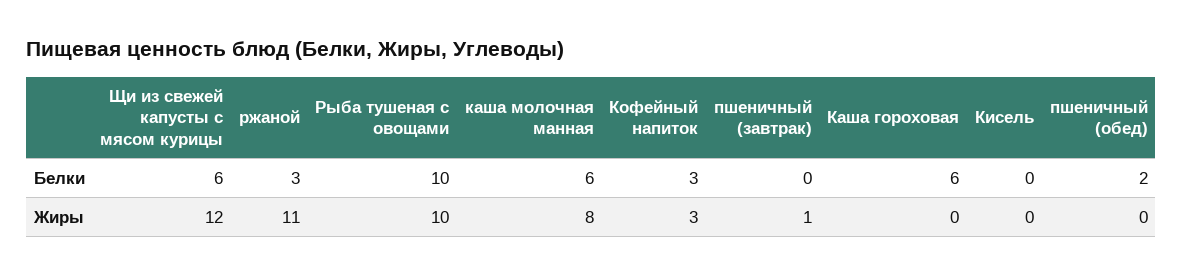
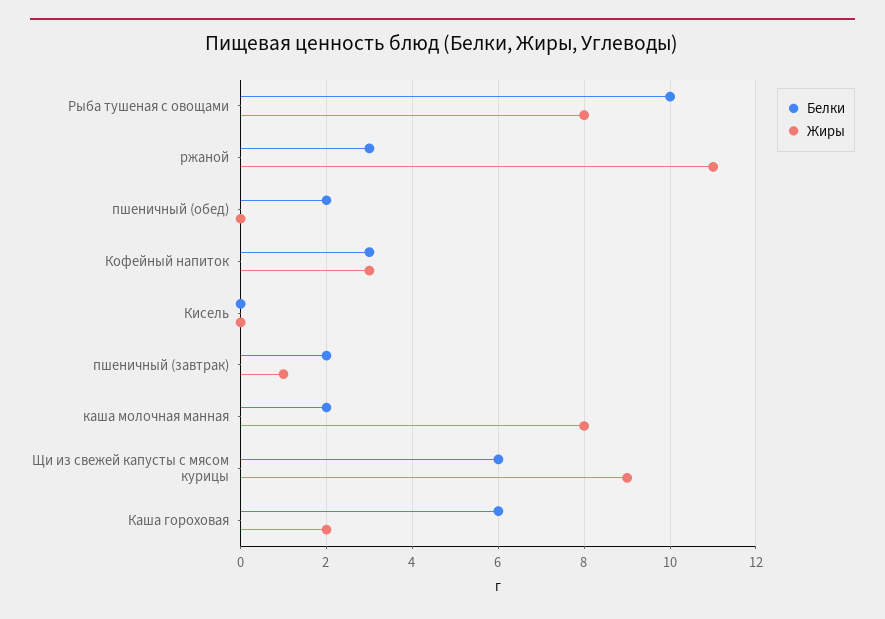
  {
    "Белки": {
      "Щи из свежей капусты с мясом курицы": 6,
      "ржаной": 3,
      "Рыба тушеная с овощами": 10,
-     "каша молочная манная": 6,
+     "каша молочная манная": 2,
      "Кофейный напиток": 3,
-     "пшеничный (завтрак)": 0,
+     "пшеничный (завтрак)": 2,
      "Каша гороховая": 6,
      "Кисель": 0,
      "пшеничный (обед)": 2
    },
    "Жиры": {
-     "Щи из свежей капусты с мясом курицы": 12,
+     "Щи из свежей капусты с мясом курицы": 9,
      "ржаной": 11,
-     "Рыба тушеная с овощами": 10,
+     "Рыба тушеная с овощами": 8,
      "каша молочная манная": 8,
      "Кофейный напиток": 3,
      "пшеничный (завтрак)": 1,
-     "Каша гороховая": 0,
+     "Каша гороховая": 2,
      "Кисель": 0,
      "пшеничный (обед)": 0
    }
  }

